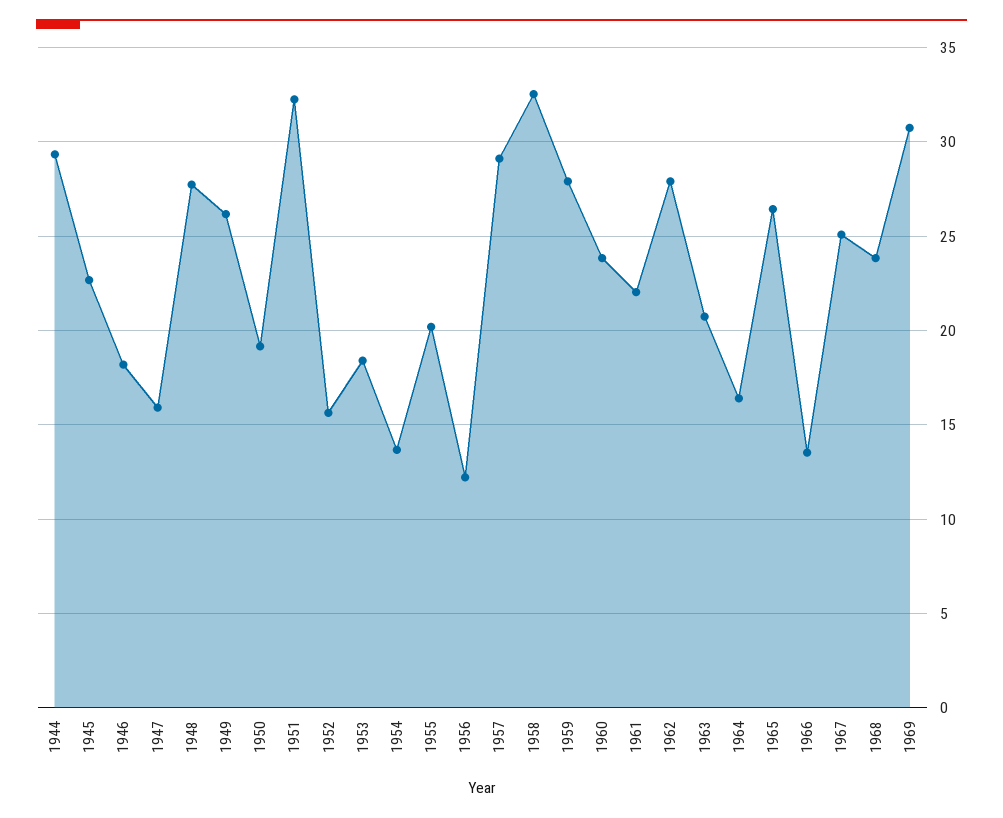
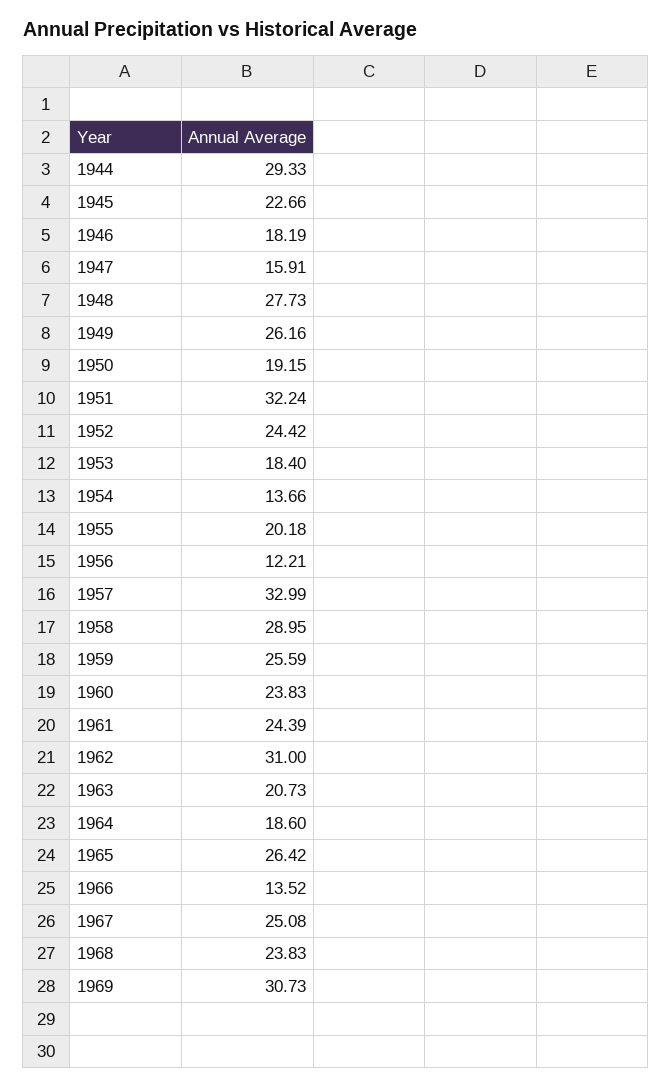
  {
    "1944": 29.33,
    "1945": 22.66,
    "1946": 18.19,
    "1947": 15.91,
    "1948": 27.73,
    "1949": 26.16,
    "1950": 19.15,
    "1951": 32.24,
-   "1952": 15.5,
+   "1952": 24.42,
    "1953": 18.4,
    "1954": 13.66,
    "1955": 20.18,
    "1956": 12.21,
-   "1957": 29,
+   "1957": 32.99,
-   "1958": 32.5,
+   "1958": 28.95,
-   "1959": 28,
+   "1959": 25.59,
    "1960": 23.83,
-   "1961": 22,
+   "1961": 24.39,
-   "1962": 28,
+   "1962": 31,
    "1963": 20.73,
-   "1964": 16.5,
+   "1964": 18.6,
    "1965": 26.42,
    "1966": 13.52,
    "1967": 25.08,
    "1968": 23.83,
    "1969": 30.73
  }

